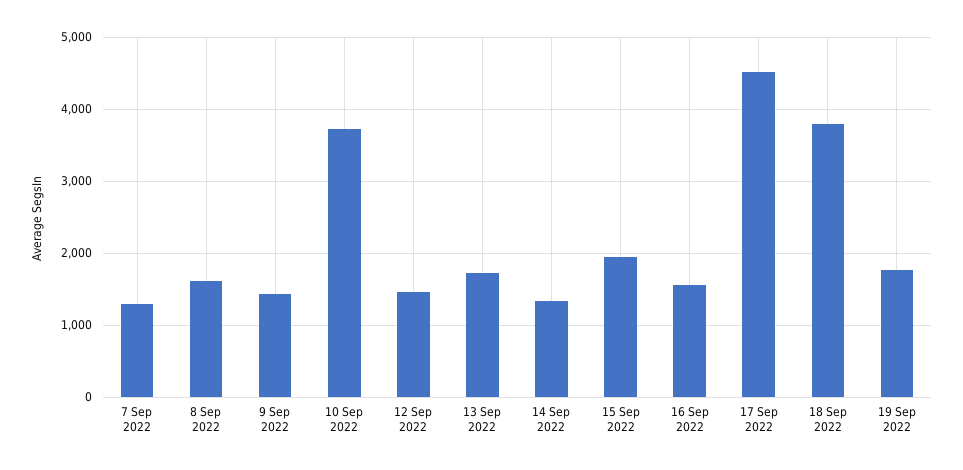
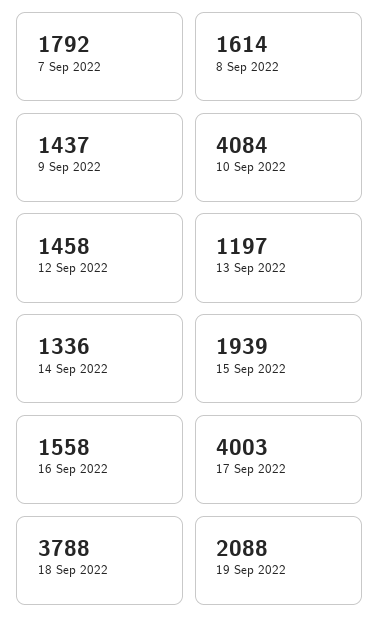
  {
-   "7 Sep 2022": 1300,
+   "7 Sep 2022": 1792,
    "8 Sep 2022": 1614,
    "9 Sep 2022": 1437,
-   "10 Sep 2022": 3700,
+   "10 Sep 2022": 4084,
    "12 Sep 2022": 1458,
-   "13 Sep 2022": 1700,
+   "13 Sep 2022": 1197,
    "14 Sep 2022": 1336,
    "15 Sep 2022": 1939,
    "16 Sep 2022": 1558,
-   "17 Sep 2022": 4500,
+   "17 Sep 2022": 4003,
    "18 Sep 2022": 3788,
-   "19 Sep 2022": 1800
+   "19 Sep 2022": 2088
  }

